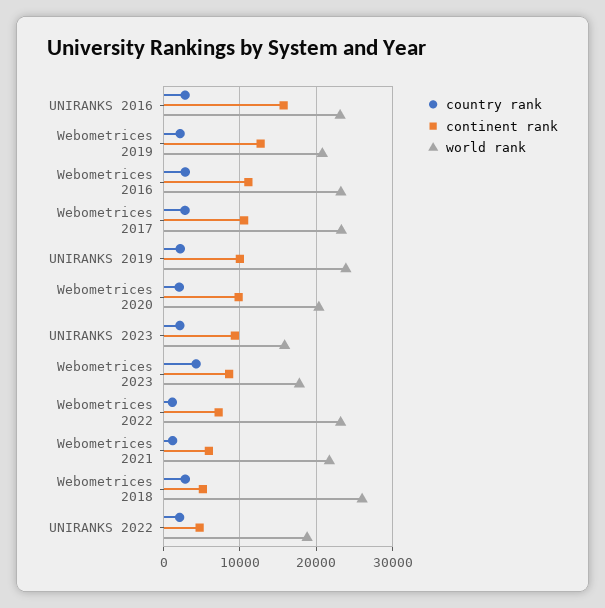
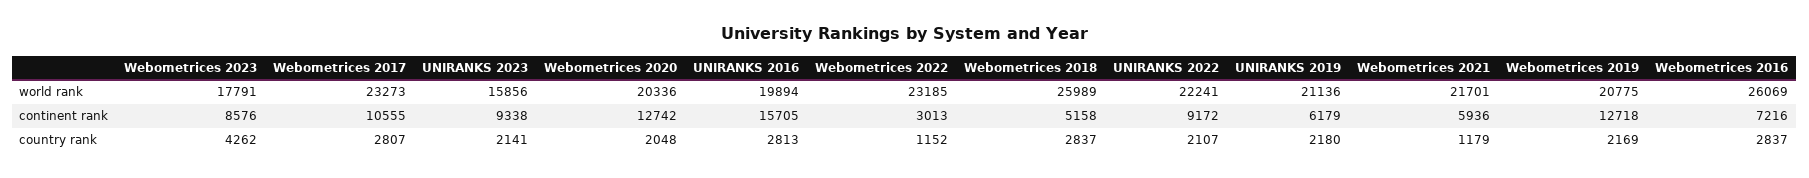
  {
    "country rank": {
      "UNIRANKS 2016": 2813,
      "Webometrices 2019": 2169,
      "Webometrices 2016": 2837,
      "Webometrices 2017": 2807,
      "UNIRANKS 2019": 2180,
      "Webometrices 2020": 2048,
      "UNIRANKS 2023": 2141,
      "Webometrices 2023": 4262,
      "Webometrices 2022": 1152,
      "Webometrices 2021": 1179,
      "Webometrices 2018": 2837,
      "UNIRANKS 2022": 2107
    },
    "continent rank": {
      "UNIRANKS 2016": 15705,
      "Webometrices 2019": 12718,
-     "Webometrices 2016": 11000,
+     "Webometrices 2016": 7216,
      "Webometrices 2017": 10555,
-     "UNIRANKS 2019": 10000,
+     "UNIRANKS 2019": 6179,
-     "Webometrices 2020": 10000,
+     "Webometrices 2020": 12742,
      "UNIRANKS 2023": 9338,
      "Webometrices 2023": 8576,
-     "Webometrices 2022": 7000,
+     "Webometrices 2022": 3013,
      "Webometrices 2021": 5936,
      "Webometrices 2018": 5158,
-     "UNIRANKS 2022": 5000
+     "UNIRANKS 2022": 9172
    },
    "world rank": {
-     "UNIRANKS 2016": 23000,
+     "UNIRANKS 2016": 19894,
      "Webometrices 2019": 20775,
-     "Webometrices 2016": 23000,
+     "Webometrices 2016": 26069,
      "Webometrices 2017": 23273,
-     "UNIRANKS 2019": 24000,
+     "UNIRANKS 2019": 21136,
      "Webometrices 2020": 20336,
      "UNIRANKS 2023": 15856,
      "Webometrices 2023": 17791,
      "Webometrices 2022": 23185,
      "Webometrices 2021": 21701,
      "Webometrices 2018": 25989,
-     "UNIRANKS 2022": 19000
+     "UNIRANKS 2022": 22241
    }
  }

